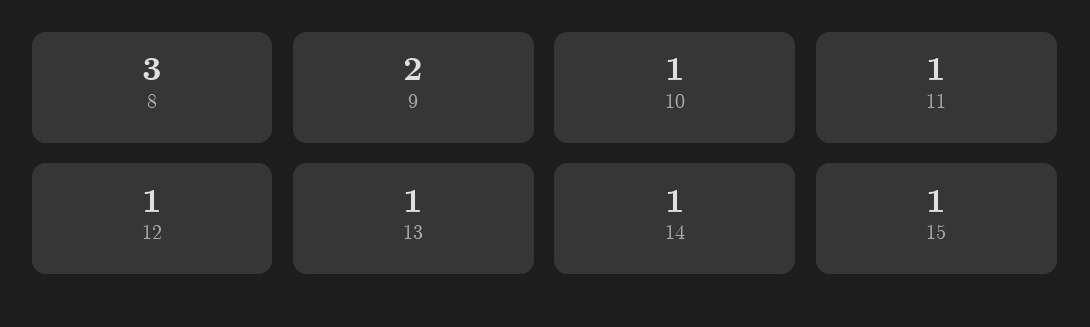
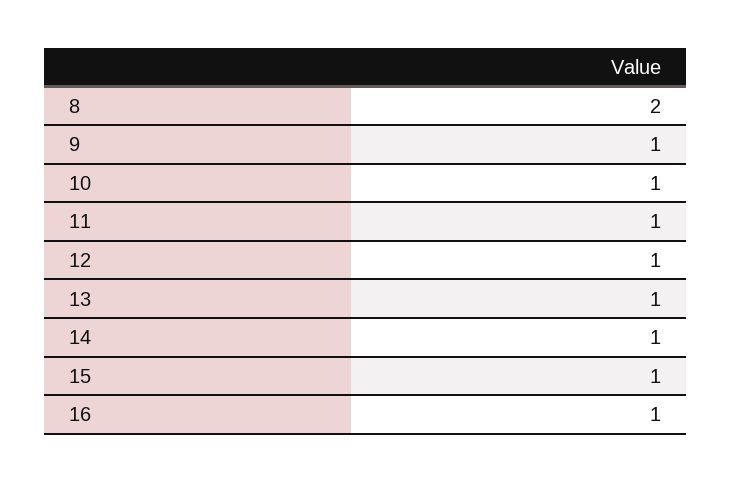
  {
-   "8": 3,
+   "8": 2,
-   "9": 2,
+   "9": 1,
    "10": 1,
    "11": 1,
    "12": 1,
    "13": 1,
    "14": 1,
-   "15": 1
+   "15": 1,
+   "16": 1
  }

